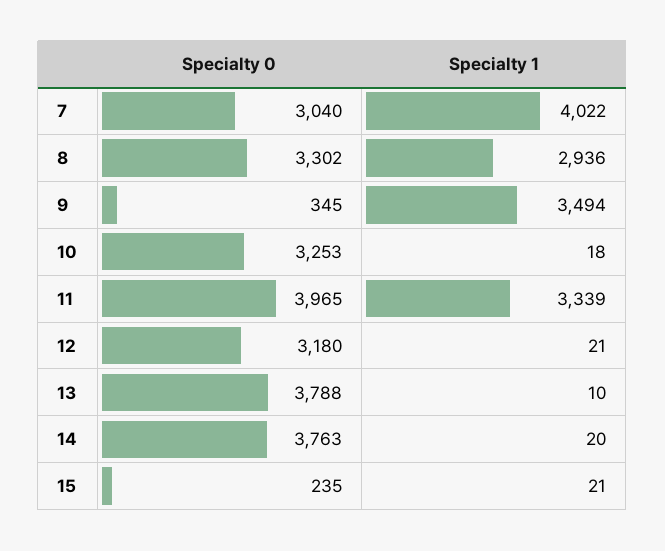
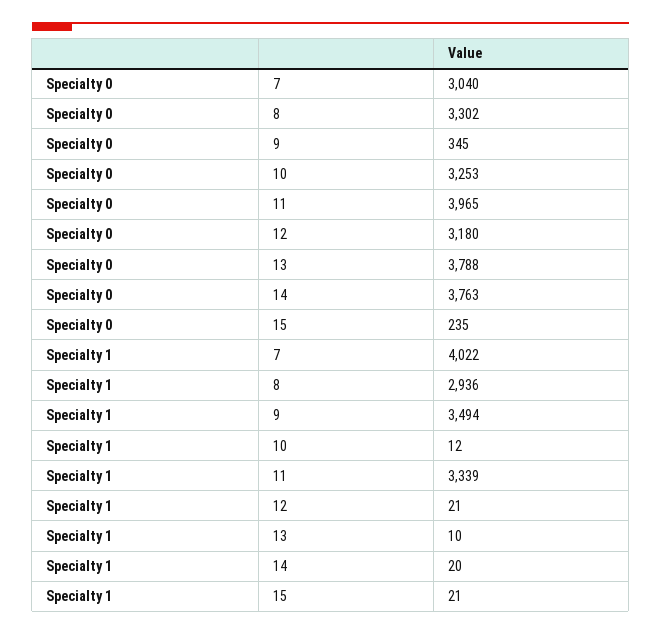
  {
    "Specialty 0": {
      "7": 3040,
      "8": 3302,
      "9": 345,
      "10": 3253,
      "11": 3965,
      "12": 3180,
      "13": 3788,
      "14": 3763,
      "15": 235
    },
    "Specialty 1": {
      "7": 4022,
      "8": 2936,
      "9": 3494,
-     "10": 18,
+     "10": 12,
      "11": 3339,
      "12": 21,
      "13": 10,
      "14": 20,
      "15": 21
    }
  }

